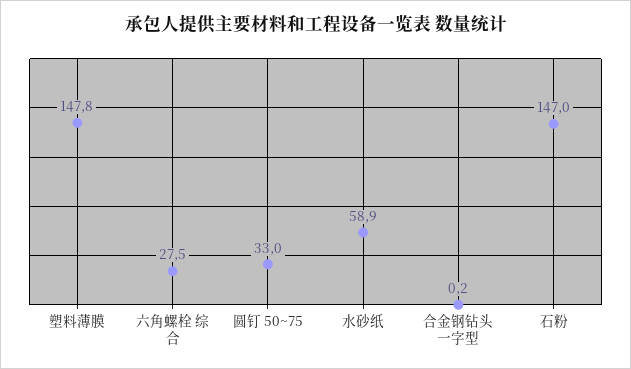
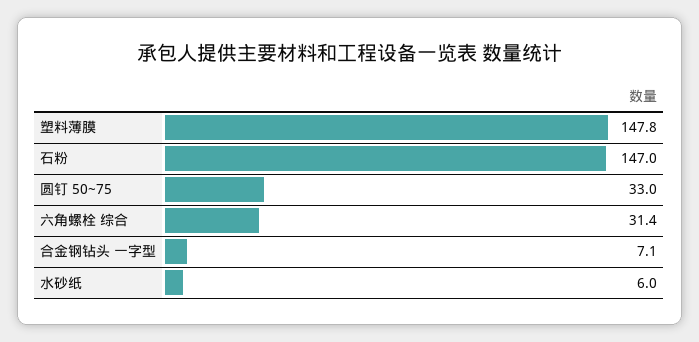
  {
    "塑料薄膜": 147.8,
-   "六角螺栓 综合": 27.5,
+   "六角螺栓 综合": 31.4,
    "圆钉 50~75": 33,
-   "水砂纸": 58.9,
+   "水砂纸": 6,
-   "合金钢钻头 一字型": 0.2,
+   "合金钢钻头 一字型": 7.1,
    "石粉": 147
  }

